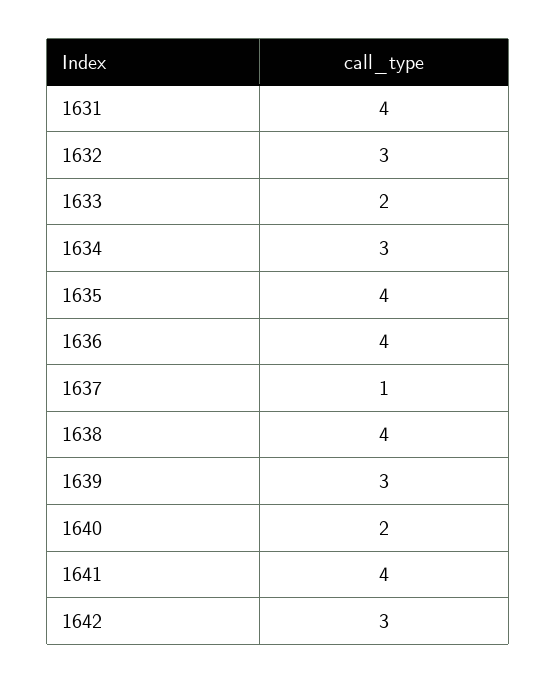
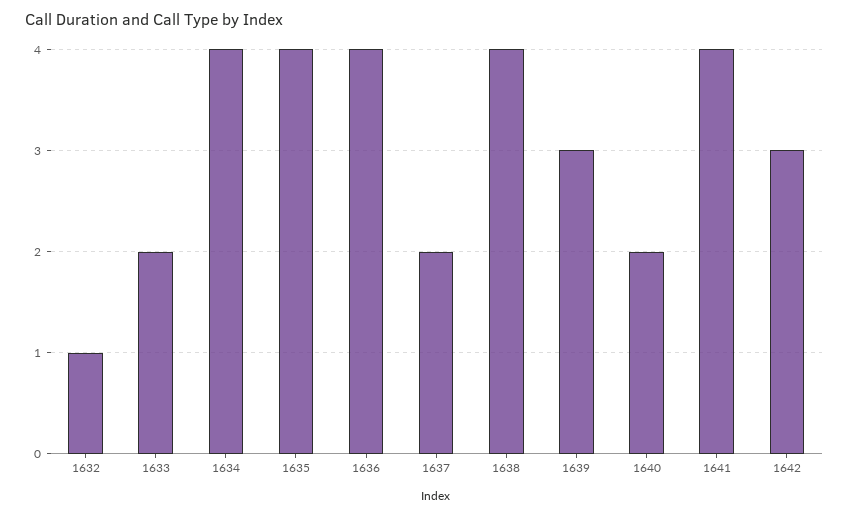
  {
-   "1631": 4,
-   "1632": 3,
+   "1632": 1,
    "1633": 2,
-   "1634": 3,
+   "1634": 4,
    "1635": 4,
    "1636": 4,
-   "1637": 1,
+   "1637": 2,
    "1638": 4,
    "1639": 3,
    "1640": 2,
    "1641": 4,
    "1642": 3
  }

